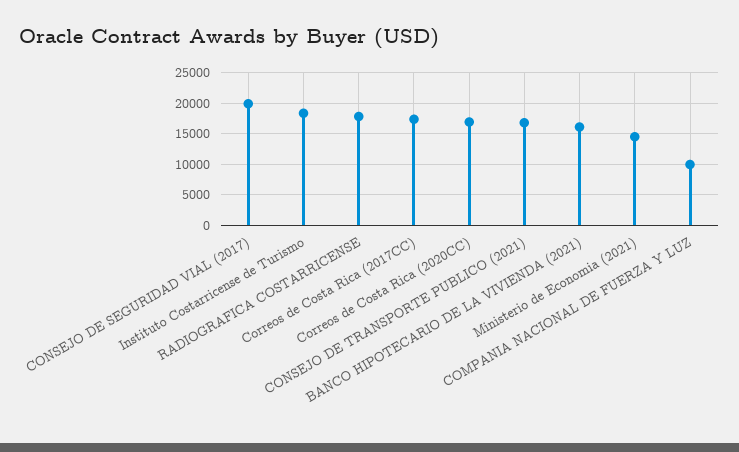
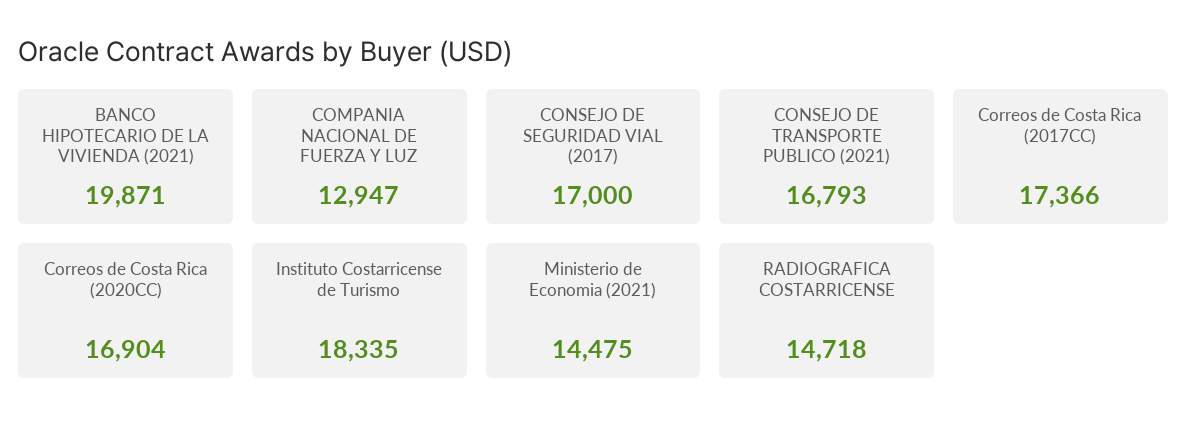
  {
-   "CONSEJO DE SEGURIDAD VIAL (2017)": 20000,
+   "CONSEJO DE SEGURIDAD VIAL (2017)": 17000,
    "Instituto Costarricense de Turismo": 18335,
-   "RADIOGRAFICA COSTARRICENSE": 18000,
+   "RADIOGRAFICA COSTARRICENSE": 14718,
    "Correos de Costa Rica (2017CC)": 17366,
    "Correos de Costa Rica (2020CC)": 16904,
    "CONSEJO DE TRANSPORTE PUBLICO (2021)": 16793,
-   "BANCO HIPOTECARIO DE LA VIVIENDA (2021)": 16000,
+   "BANCO HIPOTECARIO DE LA VIVIENDA (2021)": 19871,
    "Ministerio de Economia (2021)": 14475,
-   "COMPANIA NACIONAL DE FUERZA Y LUZ": 10000
+   "COMPANIA NACIONAL DE FUERZA Y LUZ": 12947
  }

